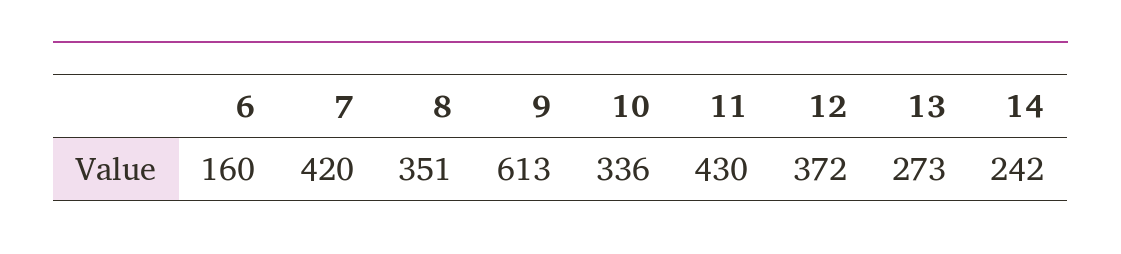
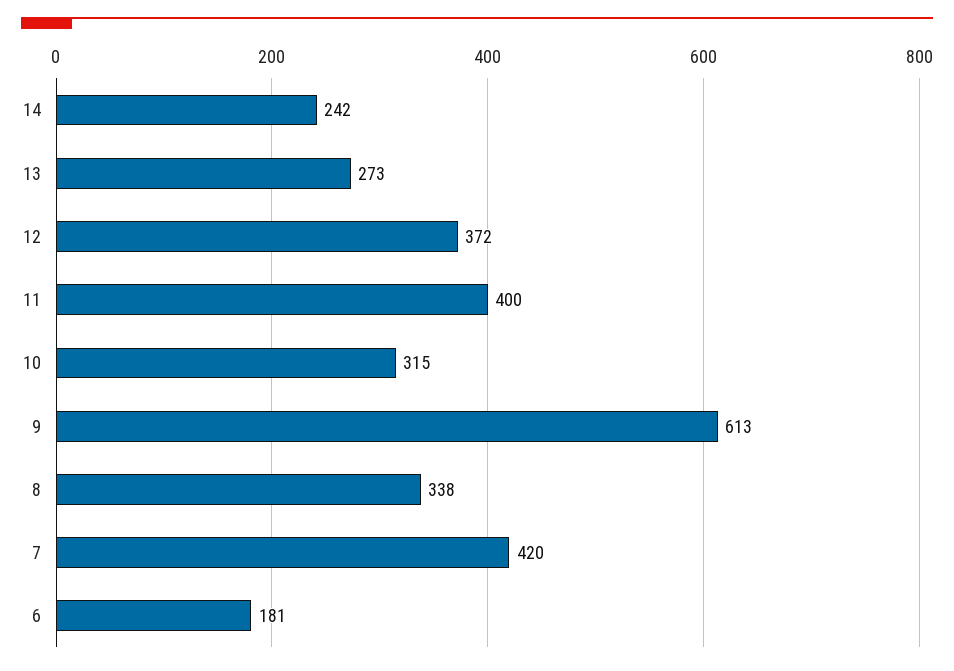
  {
-   "6": 160,
+   "6": 181,
    "7": 420,
-   "8": 351,
+   "8": 338,
    "9": 613,
-   "10": 336,
+   "10": 315,
-   "11": 430,
+   "11": 400,
    "12": 372,
    "13": 273,
    "14": 242
  }

